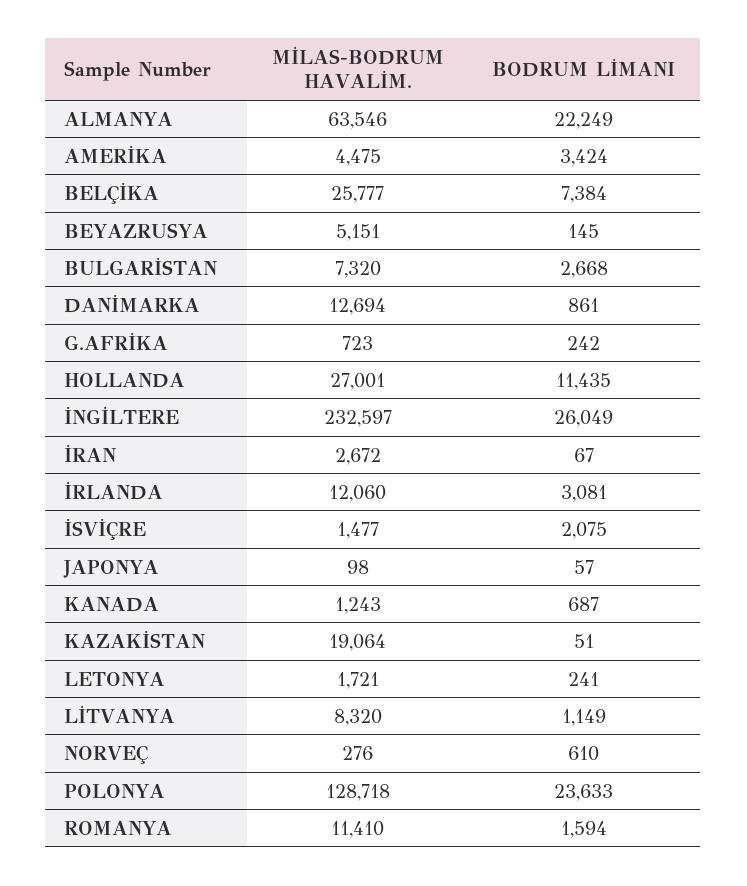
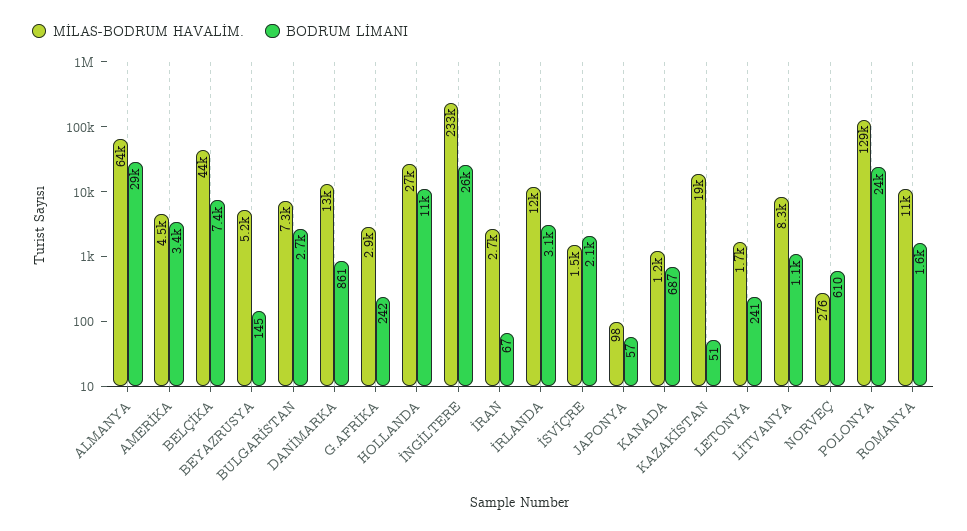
  {
    "MİLAS-BODRUM HAVALİM.": {
      "ALMANYA": 63546,
      "AMERİKA": 4475,
-     "BELÇİKA": 25777,
+     "BELÇİKA": 44000,
      "BEYAZRUSYA": 5151,
      "BULGARİSTAN": 7320,
      "DANİMARKA": 12694,
-     "G.AFRİKA": 723,
+     "G.AFRİKA": 2900,
      "HOLLANDA": 27001,
      "İNGİLTERE": 232597,
      "İRAN": 2672,
      "İRLANDA": 12060,
      "İSVİÇRE": 1477,
      "JAPONYA": 98,
      "KANADA": 1243,
      "KAZAKİSTAN": 19064,
      "LETONYA": 1721,
      "LİTVANYA": 8320,
      "NORVEÇ": 276,
      "POLONYA": 128718,
      "ROMANYA": 11410
    },
    "BODRUM LİMANI": {
-     "ALMANYA": 22249,
+     "ALMANYA": 29000,
      "AMERİKA": 3424,
      "BELÇİKA": 7384,
      "BEYAZRUSYA": 145,
      "BULGARİSTAN": 2668,
      "DANİMARKA": 861,
      "G.AFRİKA": 242,
      "HOLLANDA": 11435,
      "İNGİLTERE": 26049,
      "İRAN": 67,
      "İRLANDA": 3081,
      "İSVİÇRE": 2075,
      "JAPONYA": 57,
      "KANADA": 687,
      "KAZAKİSTAN": 51,
      "LETONYA": 241,
      "LİTVANYA": 1149,
      "NORVEÇ": 610,
      "POLONYA": 23633,
      "ROMANYA": 1594
    }
  }

